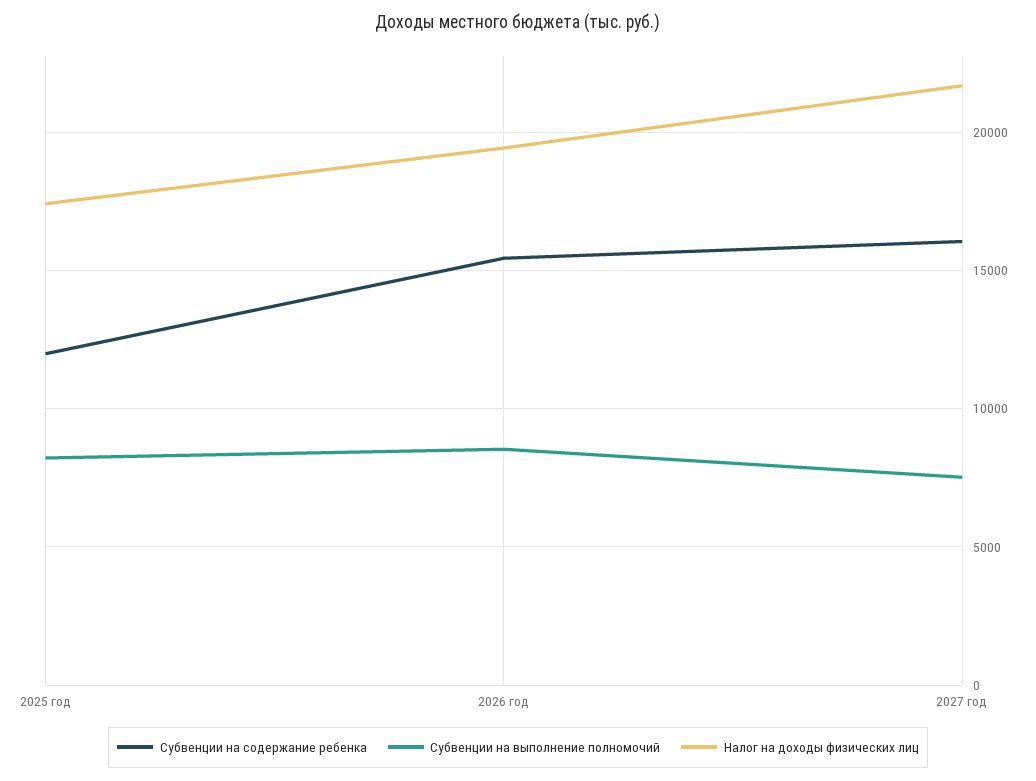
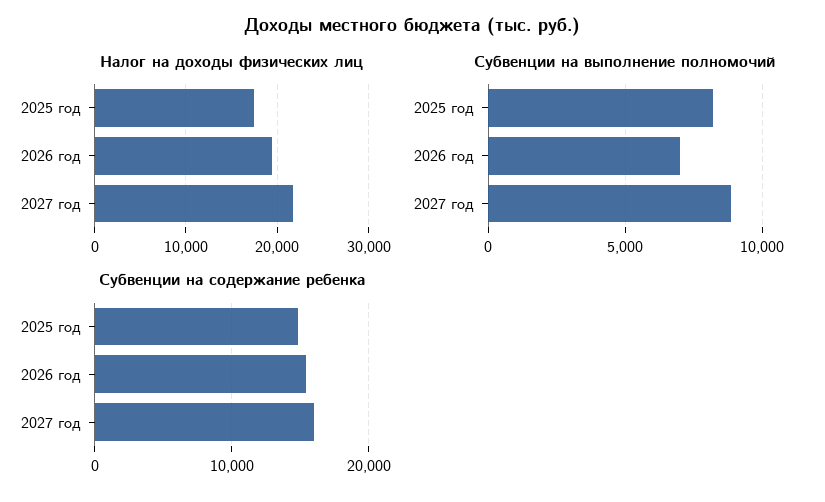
  {
    "Субвенции на содержание ребенка": {
-     "2025 год": 12000,
+     "2025 год": 15000,
      "2026 год": 15500,
      "2027 год": 16000
    },
    "Субвенции на выполнение полномочий": {
      "2025 год": 8000,
-     "2026 год": 8500,
+     "2026 год": 7000,
-     "2027 год": 7500
+     "2027 год": 9000
    },
    "Налог на доходы физических лиц": {
      "2025 год": 17500,
      "2026 год": 19500,
      "2027 год": 21500
    }
  }

